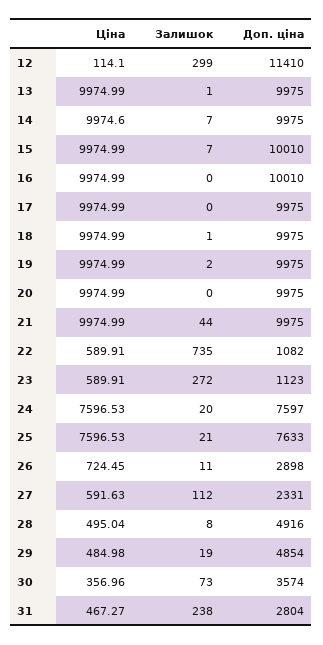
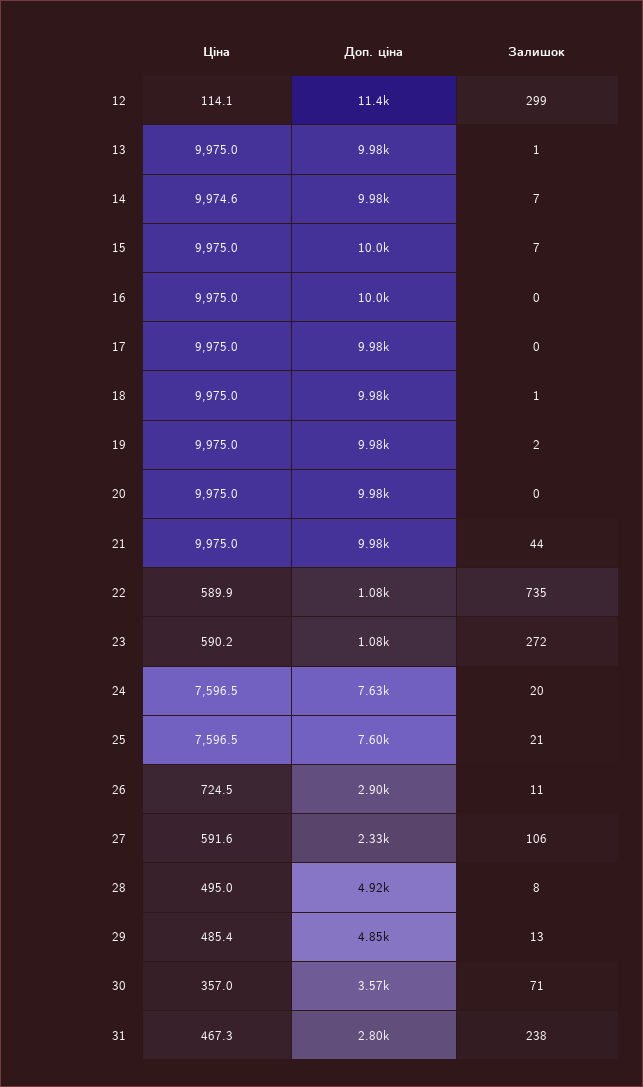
  {
    "Ціна": {
      "12": 114.1,
      "13": 9974.99,
      "14": 9974.6,
      "15": 9974.99,
      "16": 9974.99,
      "17": 9974.99,
      "18": 9974.99,
      "19": 9974.99,
      "20": 9974.99,
      "21": 9974.99,
      "22": 589.91,
-     "23": 589.91,
+     "23": 590.2,
      "24": 7596.53,
      "25": 7596.53,
      "26": 724.45,
      "27": 591.63,
      "28": 495.04,
-     "29": 484.98,
+     "29": 485.4,
      "30": 356.96,
      "31": 467.27
    },
    "Залишок": {
      "12": 299,
      "13": 1,
      "14": 7,
      "15": 7,
      "16": 0,
      "17": 0,
      "18": 1,
      "19": 2,
      "20": 0,
      "21": 44,
      "22": 735,
      "23": 272,
      "24": 20,
      "25": 21,
      "26": 11,
-     "27": 112,
+     "27": 106,
      "28": 8,
-     "29": 19,
+     "29": 13,
-     "30": 73,
+     "30": 71,
      "31": 238
    },
    "Доп. ціна": {
      "12": 11410,
      "13": 9975,
      "14": 9975,
      "15": 10010,
      "16": 10010,
      "17": 9975,
      "18": 9975,
      "19": 9975,
      "20": 9975,
      "21": 9975,
      "22": 1082,
-     "23": 1123,
+     "23": 1080,
-     "24": 7597,
+     "24": 7630,
-     "25": 7633,
+     "25": 7600,
      "26": 2898,
      "27": 2331,
      "28": 4916,
      "29": 4854,
      "30": 3574,
      "31": 2804
    }
  }

